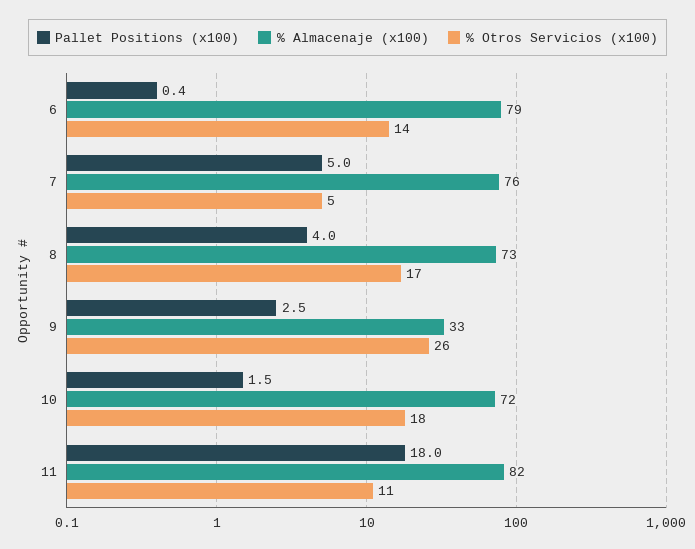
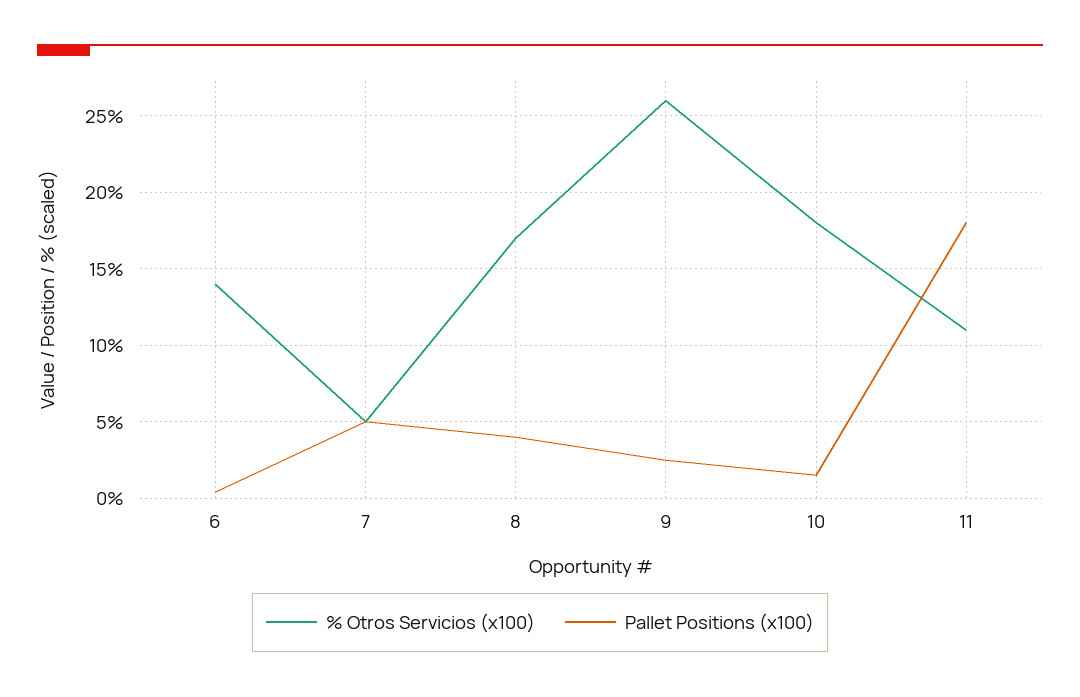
  {
    "Pallet Positions (x100)": {
      "6": 0.4,
      "7": 5,
      "8": 4,
      "9": 2.5,
      "10": 1.5,
      "11": 18
    },
-   "% Almacenaje (x100)": {
-     "6": 79,
-     "7": 76,
-     "8": 73,
-     "9": 33,
-     "10": 72,
-     "11": 82
-   },
    "% Otros Servicios (x100)": {
      "6": 14,
      "7": 5,
      "8": 17,
      "9": 26,
      "10": 18,
      "11": 11
    }
  }

